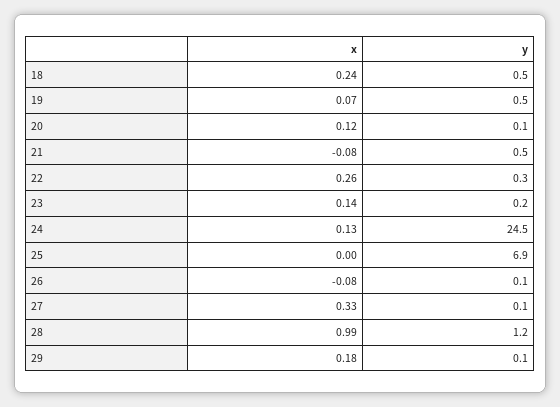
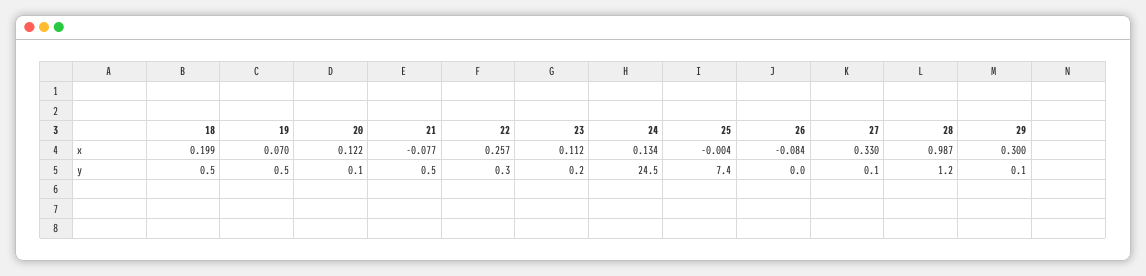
  {
    "x": {
-     "18": 0.24,
+     "18": 0.199,
      "19": 0.07,
      "20": 0.122,
      "21": -0.077,
      "22": 0.257,
-     "23": 0.14,
+     "23": 0.112,
      "24": 0.134,
      "25": -0.004,
      "26": -0.084,
      "27": 0.33,
      "28": 0.987,
-     "29": 0.18
+     "29": 0.3
    },
    "y": {
      "18": 0.5,
      "19": 0.5,
      "20": 0.1,
      "21": 0.5,
      "22": 0.3,
      "23": 0.2,
      "24": 24.5,
-     "25": 6.9,
+     "25": 7.4,
-     "26": 0.1,
+     "26": 0,
      "27": 0.1,
      "28": 1.2,
      "29": 0.1
    }
  }

